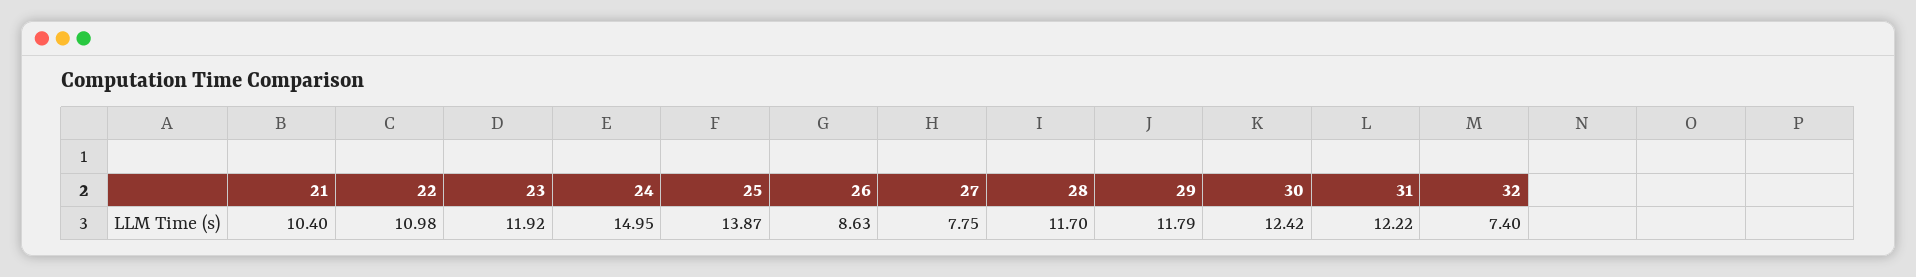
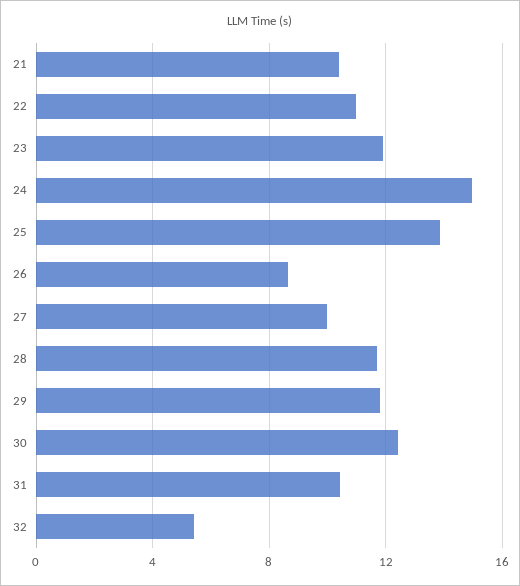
  {
    "21": 10.4,
    "22": 10.98,
    "23": 11.92,
    "24": 14.95,
    "25": 13.87,
    "26": 8.63,
-   "27": 7.75,
+   "27": 10,
    "28": 11.7,
    "29": 11.79,
    "30": 12.42,
-   "31": 12.22,
+   "31": 10.5,
-   "32": 7.4
+   "32": 5.5
  }

